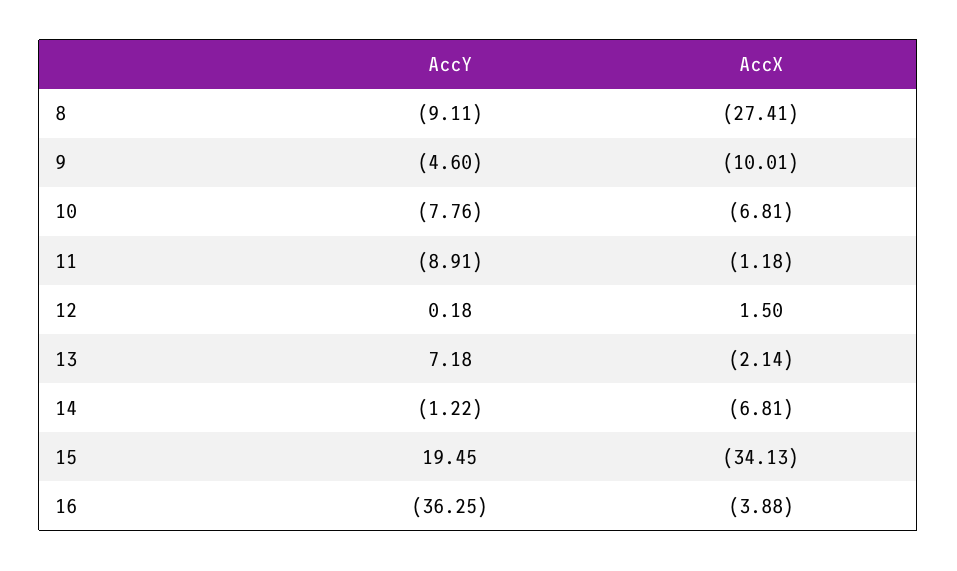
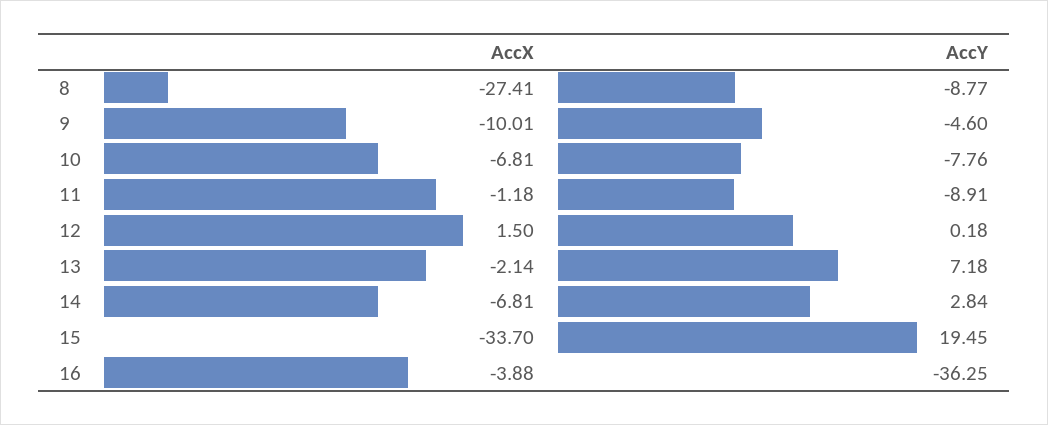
  {
    "AccY": {
-     "8": -9.11,
+     "8": -8.77,
      "9": -4.6,
      "10": -7.76,
      "11": -8.91,
      "12": 0.18,
      "13": 7.18,
-     "14": -1.22,
+     "14": 2.84,
      "15": 19.45,
      "16": -36.25
    },
    "AccX": {
      "8": -27.41,
      "9": -10.01,
      "10": -6.81,
      "11": -1.18,
      "12": 1.5,
      "13": -2.14,
      "14": -6.81,
-     "15": -34.13,
+     "15": -33.7,
      "16": -3.88
    }
  }

